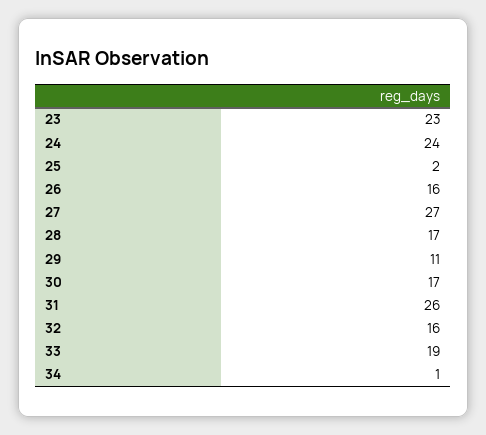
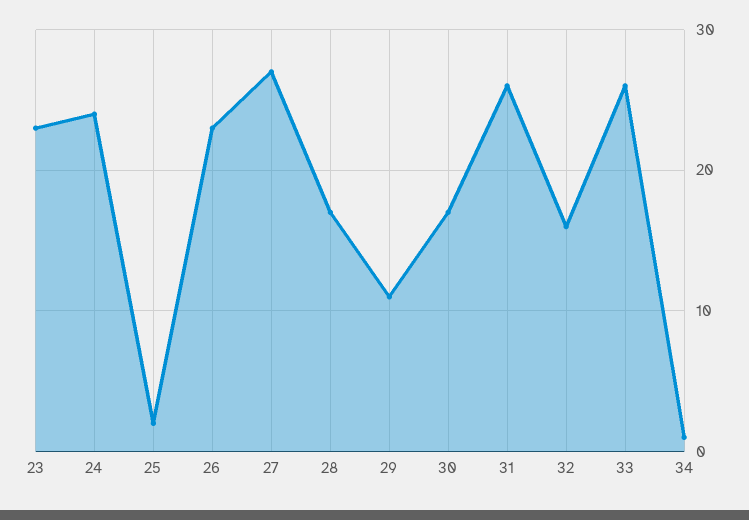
  {
    "23": 23,
    "24": 24,
    "25": 2,
-   "26": 16,
+   "26": 23,
    "27": 27,
    "28": 17,
    "29": 11,
    "30": 17,
    "31": 26,
    "32": 16,
-   "33": 19,
+   "33": 26,
    "34": 1
  }

